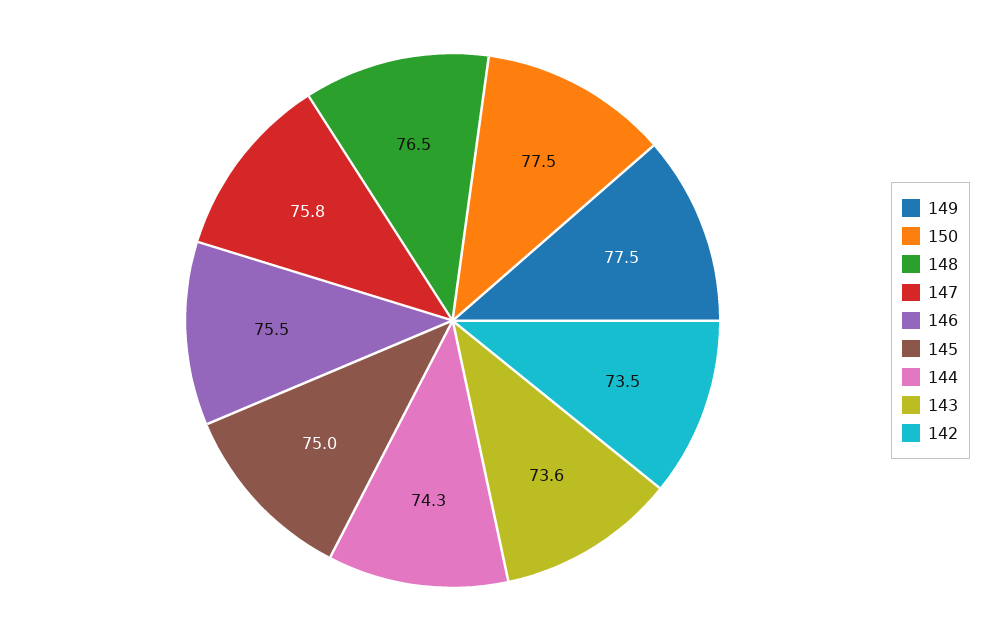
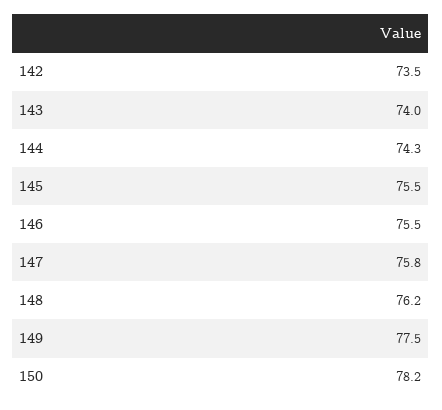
  {
    "149": 77.5,
-   "150": 77.5,
+   "150": 78.2,
-   "148": 76.5,
+   "148": 76.2,
    "147": 75.8,
    "146": 75.5,
-   "145": 75,
+   "145": 75.5,
    "144": 74.3,
-   "143": 73.6,
+   "143": 74,
    "142": 73.5
  }

